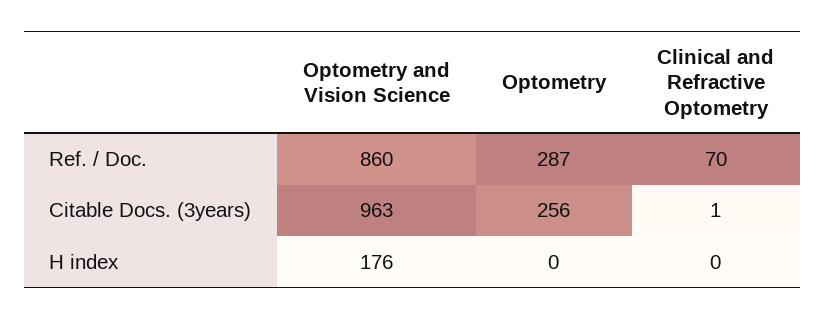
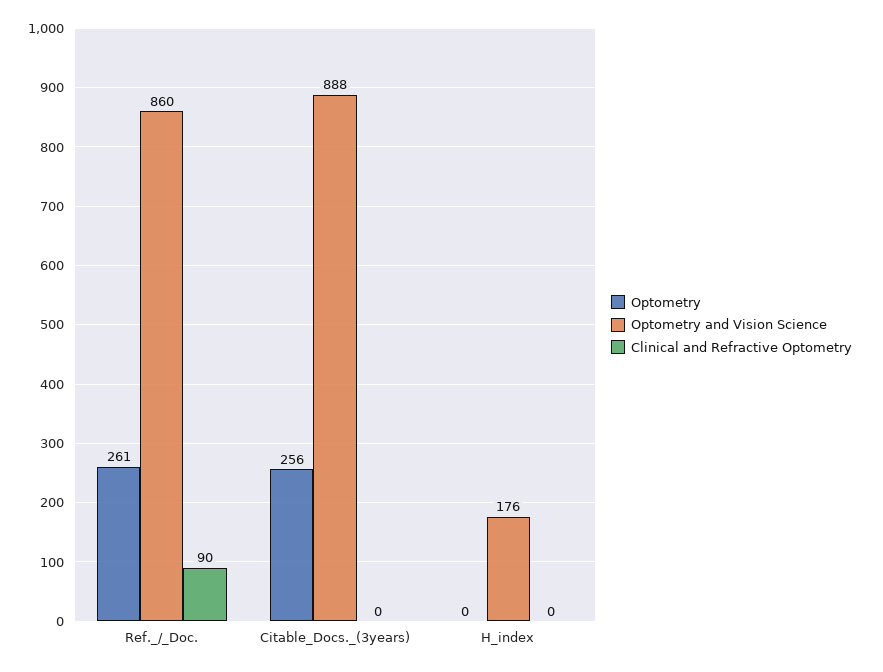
  {
    "Optometry and Vision Science": {
      "Ref. / Doc.": 860,
-     "Citable Docs. (3years)": 963,
+     "Citable Docs. (3years)": 888,
      "H index": 176
    },
    "Optometry": {
-     "Ref. / Doc.": 287,
+     "Ref. / Doc.": 261,
      "Citable Docs. (3years)": 256,
      "H index": 0
    },
    "Clinical and Refractive Optometry": {
-     "Ref. / Doc.": 70,
+     "Ref. / Doc.": 90,
-     "Citable Docs. (3years)": 1,
+     "Citable Docs. (3years)": 0,
      "H index": 0
    }
  }

